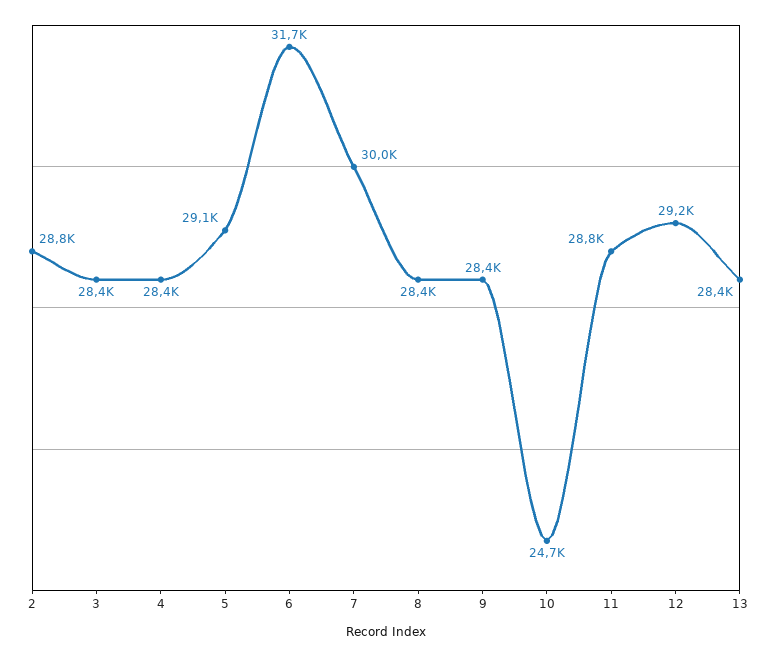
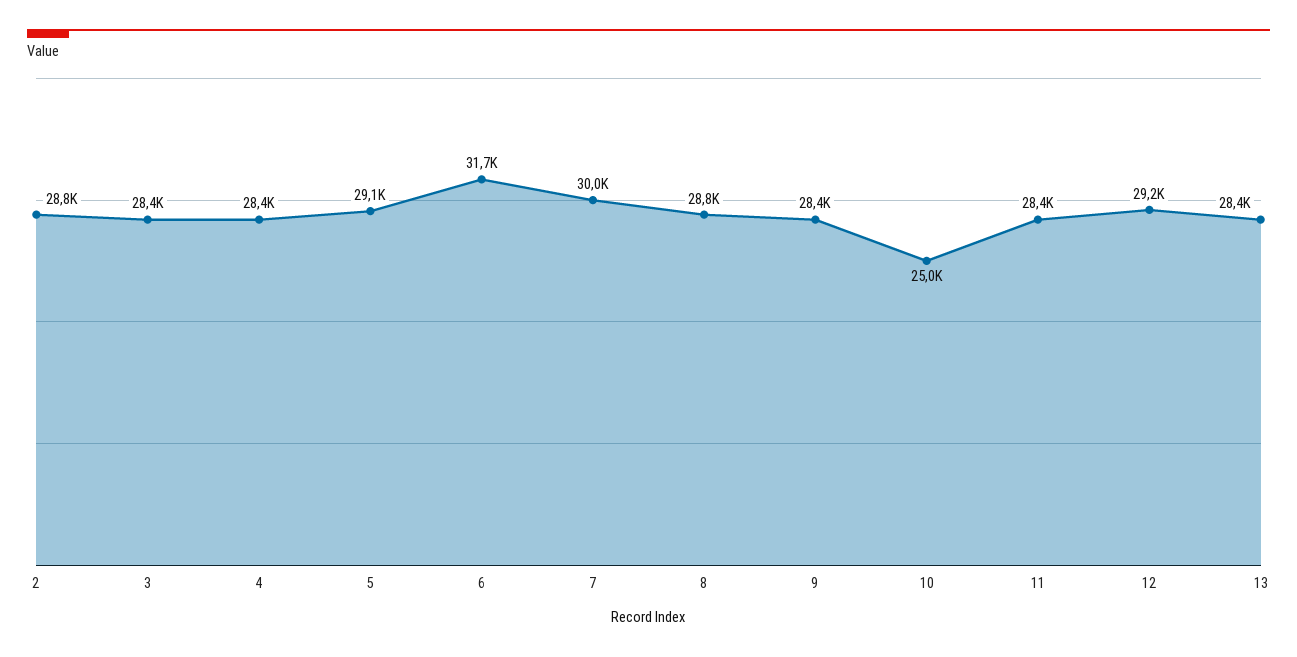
  {
    "2": 28800,
    "3": 28400,
    "4": 28400,
    "5": 29100,
    "6": 31700,
    "7": 30000,
-   "8": 28400,
+   "8": 28800,
    "9": 28400,
-   "10": 24700,
+   "10": 25000,
-   "11": 28800,
+   "11": 28400,
    "12": 29200,
    "13": 28400
  }

